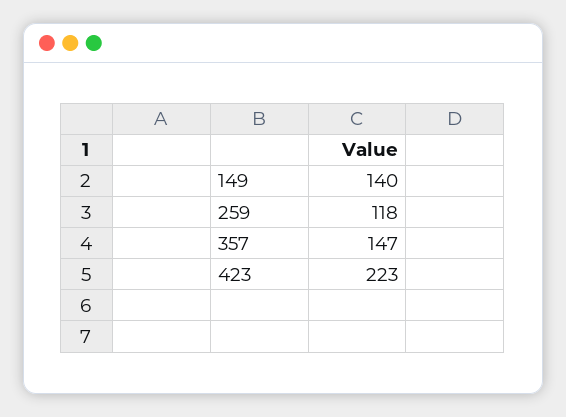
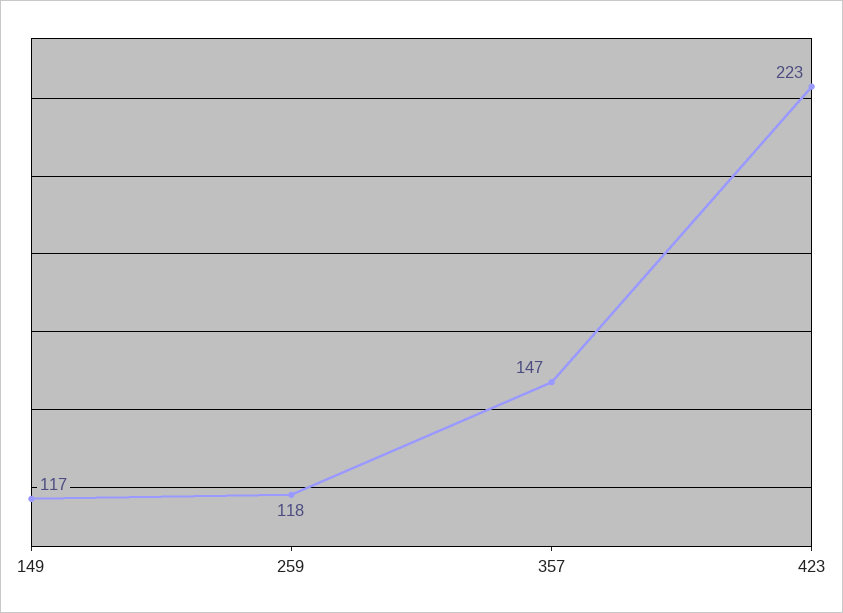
  {
-   "149": 140,
+   "149": 117,
    "259": 118,
    "357": 147,
    "423": 223
  }

